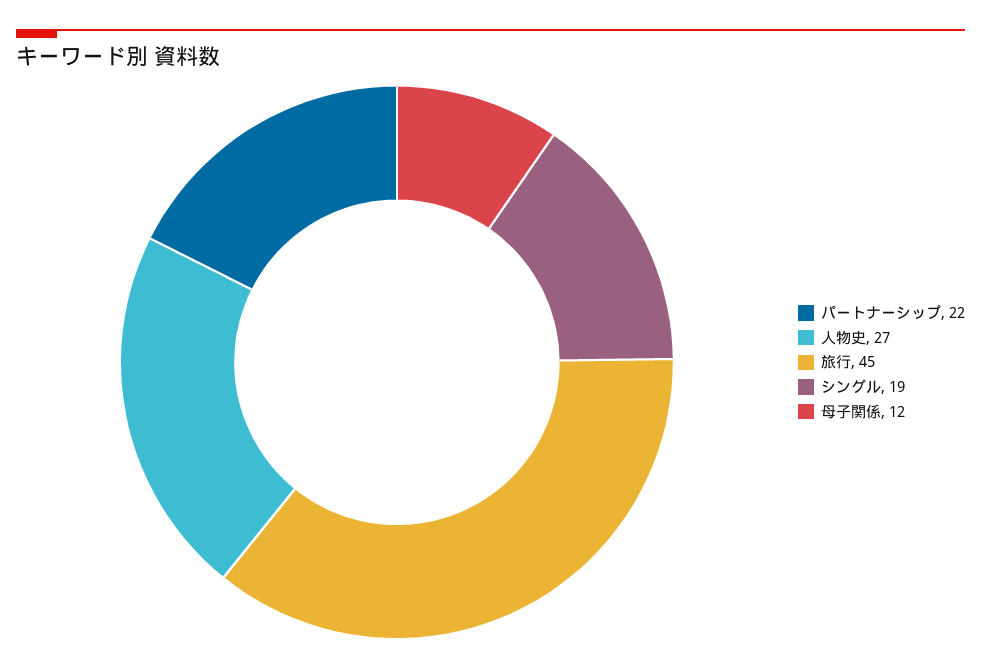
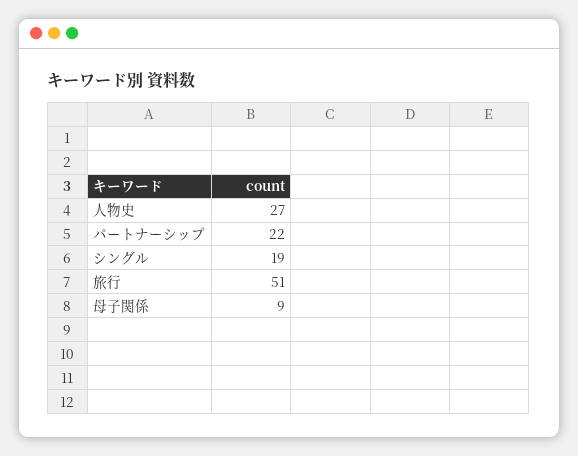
  {
    "パートナーシップ": 22,
    "人物史": 27,
-   "旅行": 45,
+   "旅行": 51,
    "シングル": 19,
-   "母子関係": 12
+   "母子関係": 9
  }

